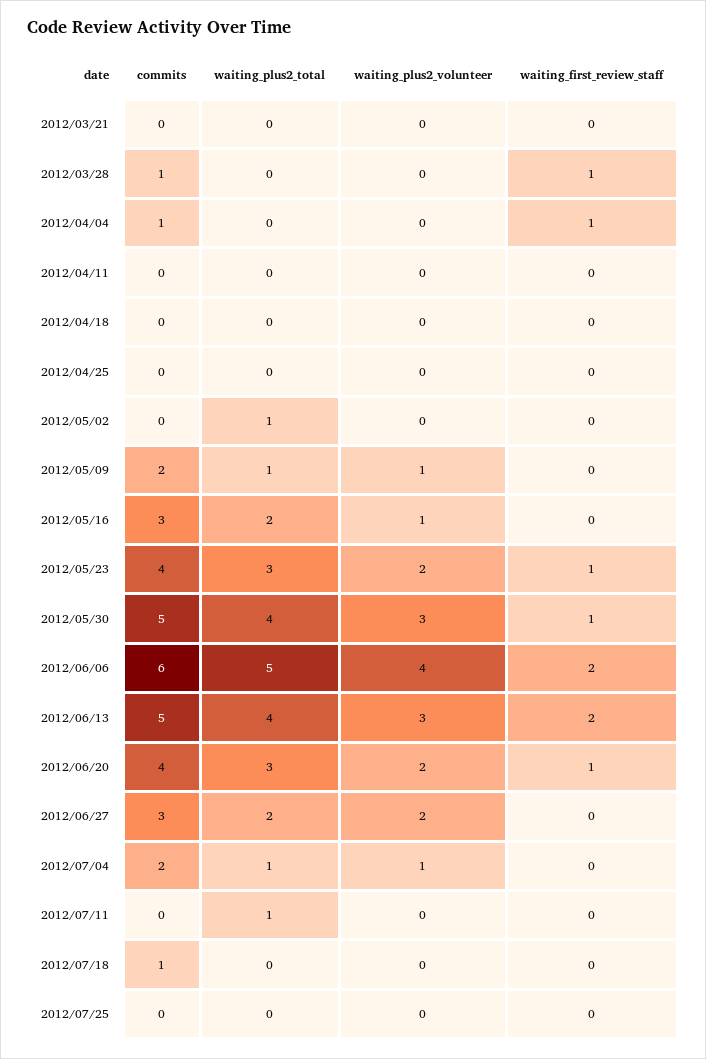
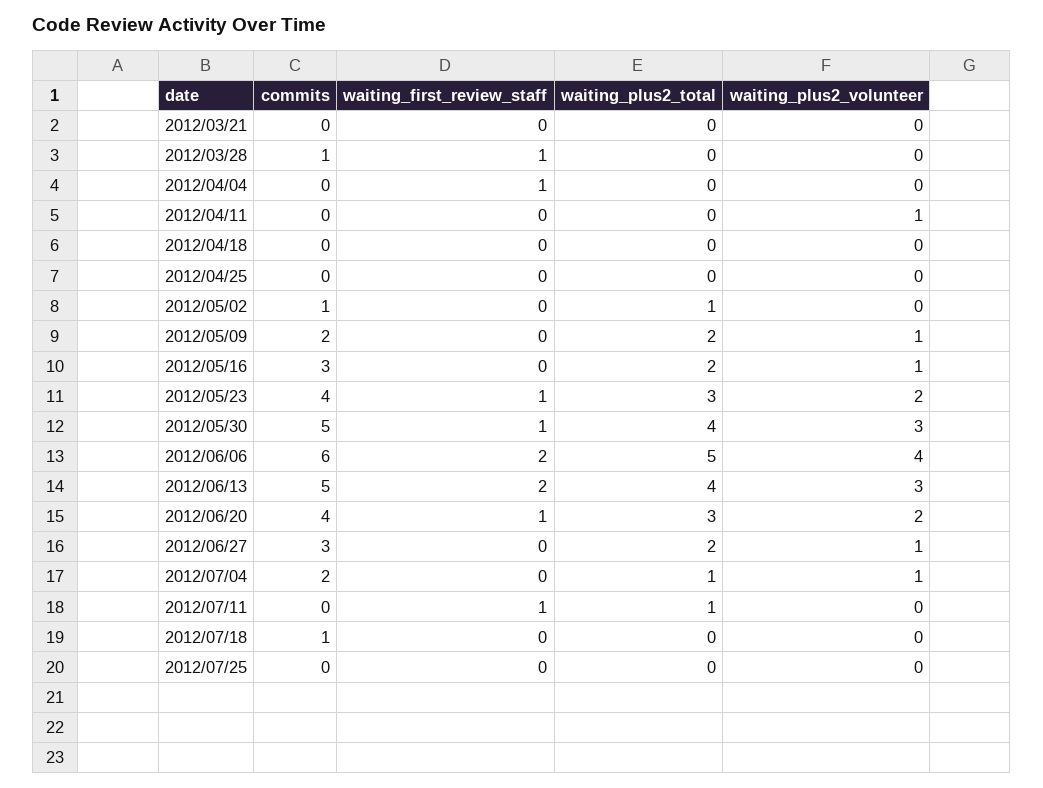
  {
    "commits": {
      "2012/03/21": 0,
      "2012/03/28": 1,
-     "2012/04/04": 1,
+     "2012/04/04": 0,
      "2012/04/11": 0,
      "2012/04/18": 0,
      "2012/04/25": 0,
-     "2012/05/02": 0,
+     "2012/05/02": 1,
      "2012/05/09": 2,
      "2012/05/16": 3,
      "2012/05/23": 4,
      "2012/05/30": 5,
      "2012/06/06": 6,
      "2012/06/13": 5,
      "2012/06/20": 4,
      "2012/06/27": 3,
      "2012/07/04": 2,
      "2012/07/11": 0,
      "2012/07/18": 1,
      "2012/07/25": 0
    },
    "waiting_plus2_total": {
      "2012/03/21": 0,
      "2012/03/28": 0,
      "2012/04/04": 0,
      "2012/04/11": 0,
      "2012/04/18": 0,
      "2012/04/25": 0,
      "2012/05/02": 1,
-     "2012/05/09": 1,
+     "2012/05/09": 2,
      "2012/05/16": 2,
      "2012/05/23": 3,
      "2012/05/30": 4,
      "2012/06/06": 5,
      "2012/06/13": 4,
      "2012/06/20": 3,
      "2012/06/27": 2,
      "2012/07/04": 1,
      "2012/07/11": 1,
      "2012/07/18": 0,
      "2012/07/25": 0
    },
    "waiting_plus2_volunteer": {
      "2012/03/21": 0,
      "2012/03/28": 0,
      "2012/04/04": 0,
-     "2012/04/11": 0,
+     "2012/04/11": 1,
      "2012/04/18": 0,
      "2012/04/25": 0,
      "2012/05/02": 0,
      "2012/05/09": 1,
      "2012/05/16": 1,
      "2012/05/23": 2,
      "2012/05/30": 3,
      "2012/06/06": 4,
      "2012/06/13": 3,
      "2012/06/20": 2,
-     "2012/06/27": 2,
+     "2012/06/27": 1,
      "2012/07/04": 1,
      "2012/07/11": 0,
      "2012/07/18": 0,
      "2012/07/25": 0
    },
    "waiting_first_review_staff": {
      "2012/03/21": 0,
      "2012/03/28": 1,
      "2012/04/04": 1,
      "2012/04/11": 0,
      "2012/04/18": 0,
      "2012/04/25": 0,
      "2012/05/02": 0,
      "2012/05/09": 0,
      "2012/05/16": 0,
      "2012/05/23": 1,
      "2012/05/30": 1,
      "2012/06/06": 2,
      "2012/06/13": 2,
      "2012/06/20": 1,
      "2012/06/27": 0,
      "2012/07/04": 0,
-     "2012/07/11": 0,
+     "2012/07/11": 1,
      "2012/07/18": 0,
      "2012/07/25": 0
    }
  }

